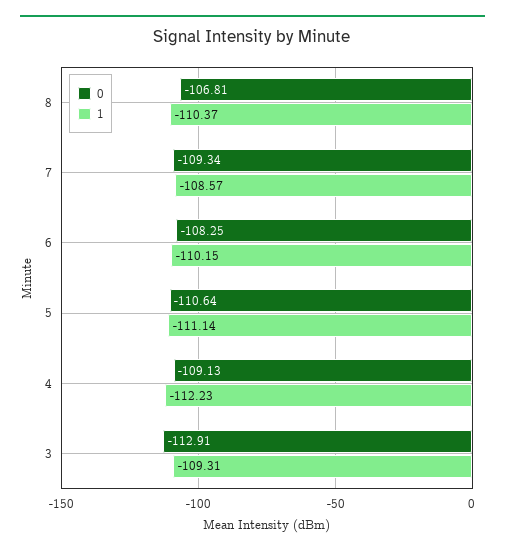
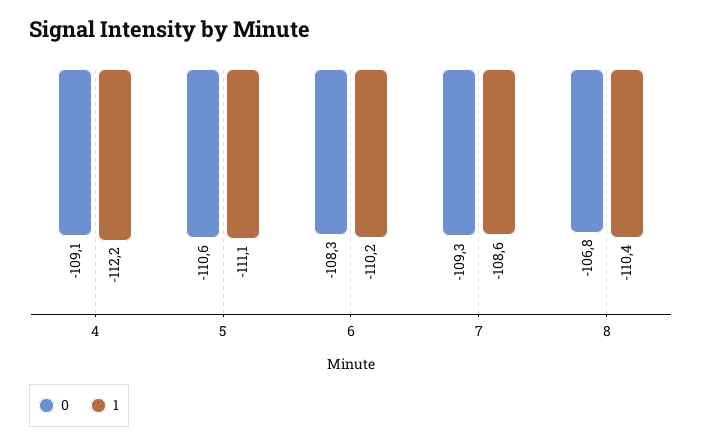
  {
    "0": {
      "8": -106.81,
      "7": -109.34,
      "6": -108.25,
      "5": -110.64,
-     "4": -109.13,
+     "4": -109.13
-     "3": -112.91
    },
    "1": {
      "8": -110.37,
      "7": -108.57,
      "6": -110.15,
      "5": -111.14,
-     "4": -112.23,
+     "4": -112.23
-     "3": -109.31
    }
  }

